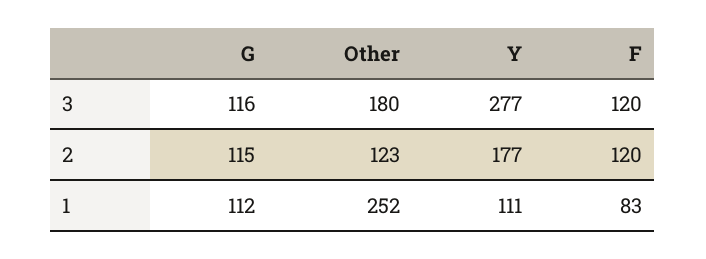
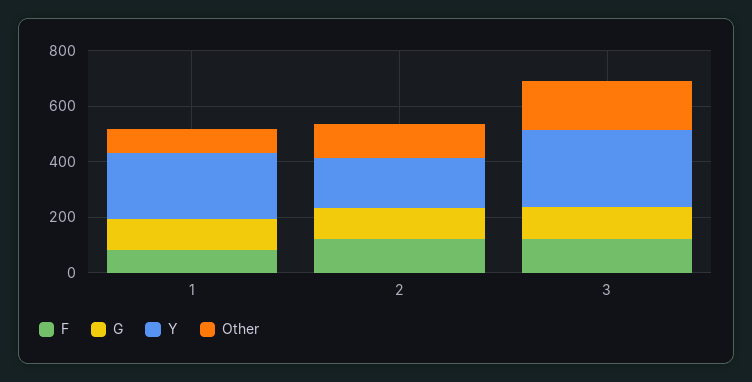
  {
    "G": {
      "3": 116,
      "2": 115,
      "1": 112
    },
    "Other": {
      "3": 180,
      "2": 123,
-     "1": 252
+     "1": 100
    },
    "Y": {
      "3": 277,
      "2": 177,
-     "1": 111
+     "1": 250
    },
    "F": {
      "3": 120,
      "2": 120,
      "1": 83
    }
  }

